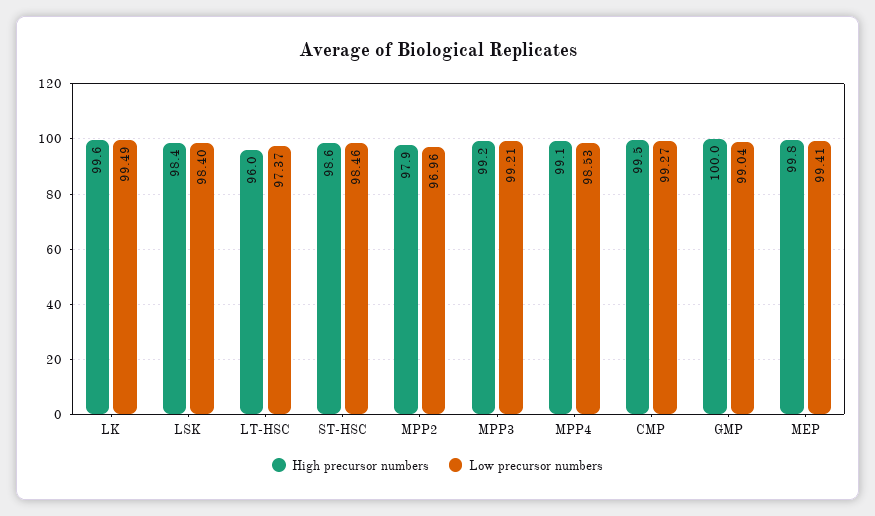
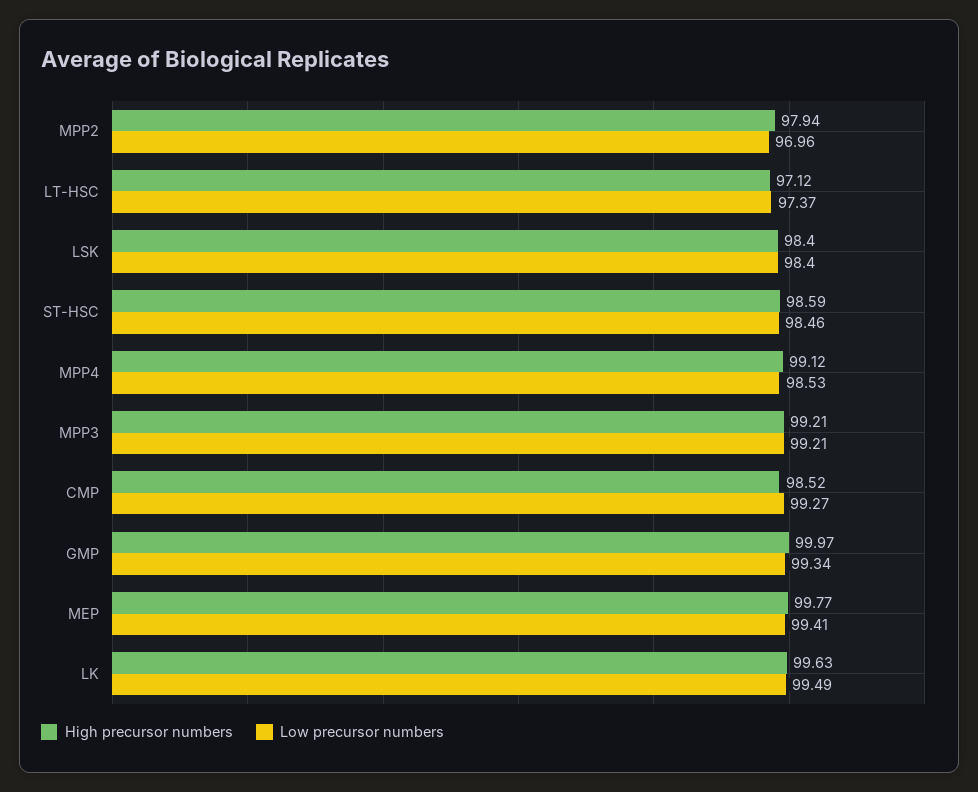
  {
    "High precursor numbers": {
      "LK": 99.63,
      "LSK": 98.4,
-     "LT-HSC": 96,
+     "LT-HSC": 97.12,
      "ST-HSC": 98.59,
      "MPP2": 97.94,
      "MPP3": 99.21,
      "MPP4": 99.12,
-     "CMP": 99.5,
+     "CMP": 98.52,
      "GMP": 99.97,
      "MEP": 99.77
    },
    "Low precursor numbers": {
      "LK": 99.49,
      "LSK": 98.4,
      "LT-HSC": 97.37,
      "ST-HSC": 98.46,
      "MPP2": 96.96,
      "MPP3": 99.21,
      "MPP4": 98.53,
      "CMP": 99.27,
-     "GMP": 99.04,
+     "GMP": 99.34,
      "MEP": 99.41
    }
  }

